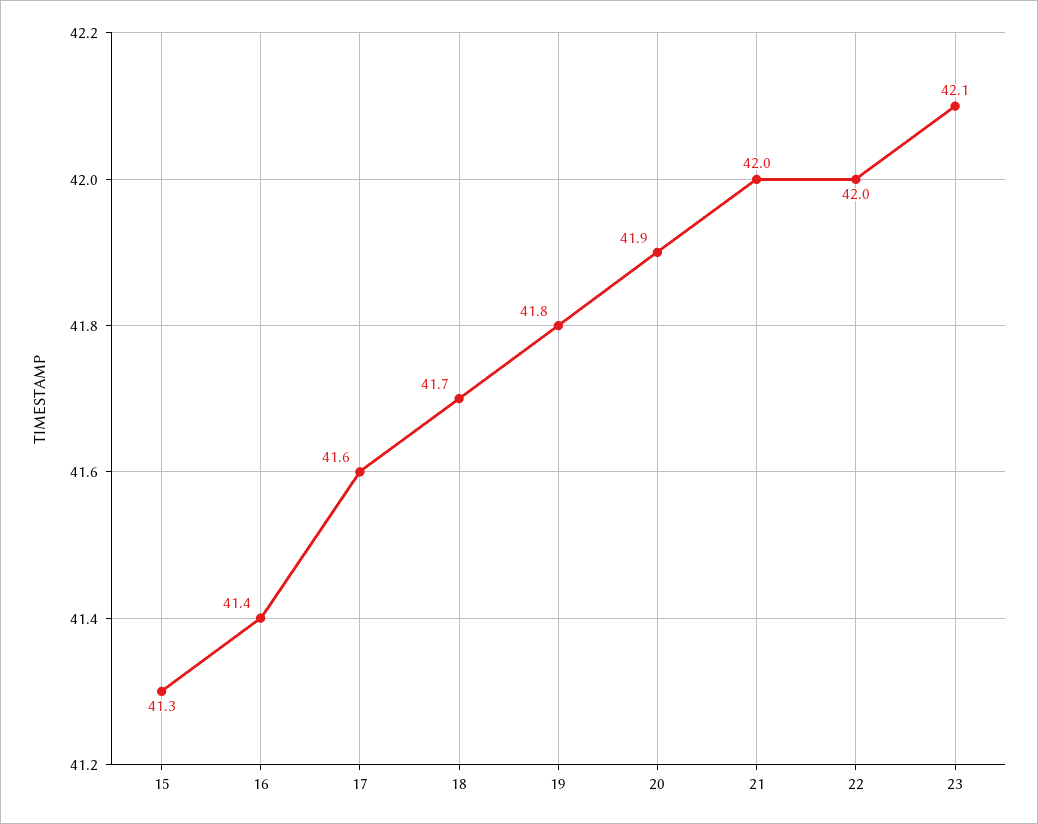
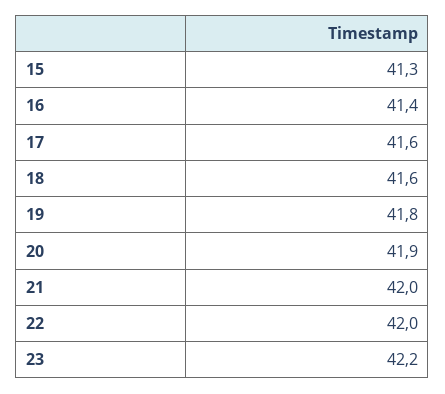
  {
    "15": 41.3,
    "16": 41.4,
    "17": 41.6,
-   "18": 41.7,
+   "18": 41.6,
    "19": 41.8,
    "20": 41.9,
    "21": 42,
    "22": 42,
-   "23": 42.1
+   "23": 42.2
  }

